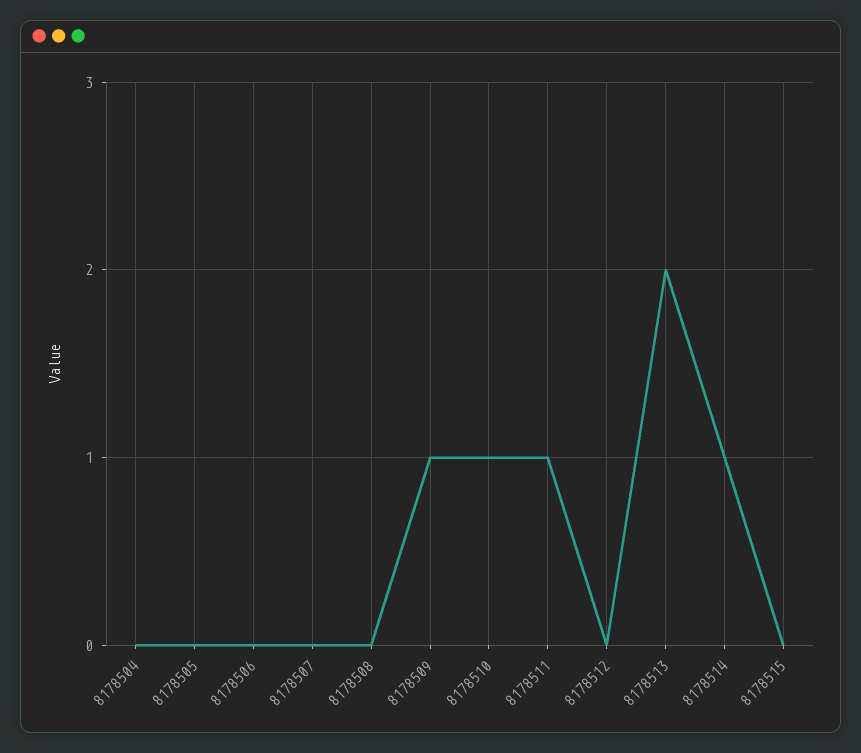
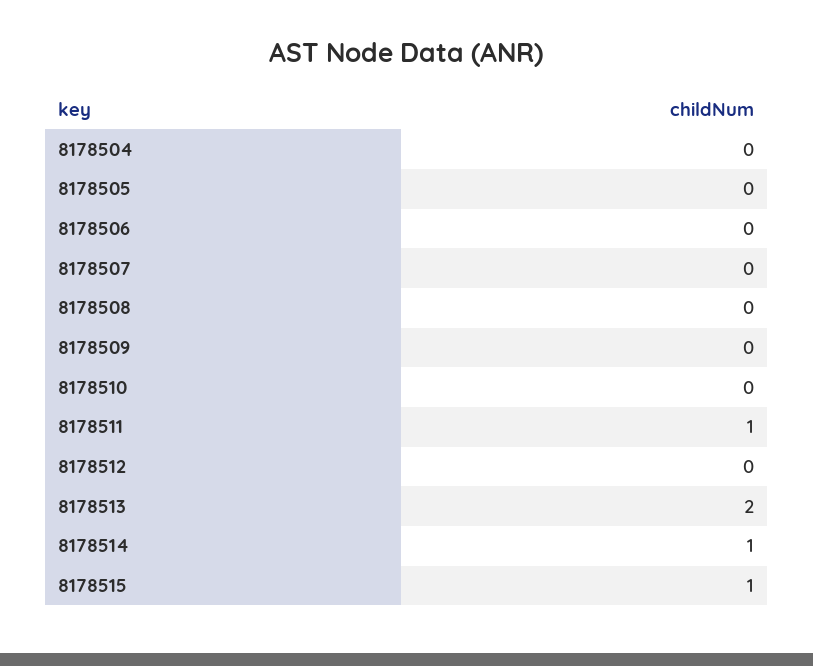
  {
    "8178504": 0,
    "8178505": 0,
    "8178506": 0,
    "8178507": 0,
    "8178508": 0,
-   "8178509": 1,
+   "8178509": 0,
-   "8178510": 1,
+   "8178510": 0,
    "8178511": 1,
    "8178512": 0,
    "8178513": 2,
    "8178514": 1,
-   "8178515": 0
+   "8178515": 1
  }

